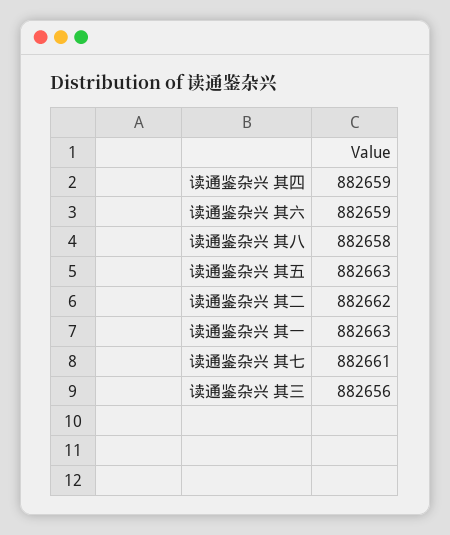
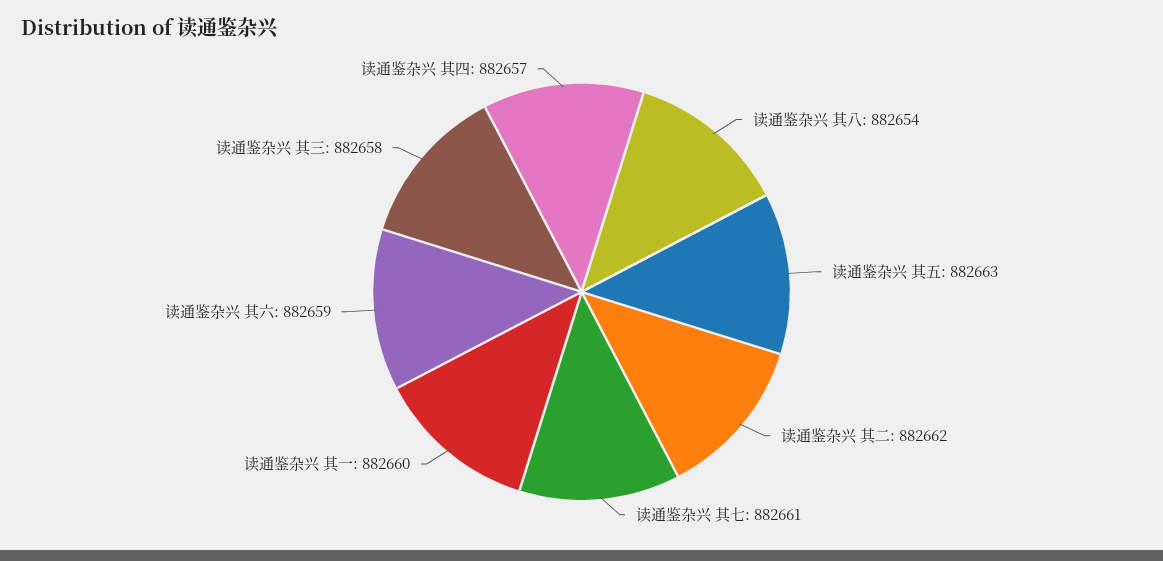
  {
-   "读通鉴杂兴 其四": 882659,
+   "读通鉴杂兴 其四": 882657,
    "读通鉴杂兴 其六": 882659,
-   "读通鉴杂兴 其八": 882658,
+   "读通鉴杂兴 其八": 882654,
    "读通鉴杂兴 其五": 882663,
    "读通鉴杂兴 其二": 882662,
-   "读通鉴杂兴 其一": 882663,
+   "读通鉴杂兴 其一": 882660,
    "读通鉴杂兴 其七": 882661,
-   "读通鉴杂兴 其三": 882656
+   "读通鉴杂兴 其三": 882658
  }

